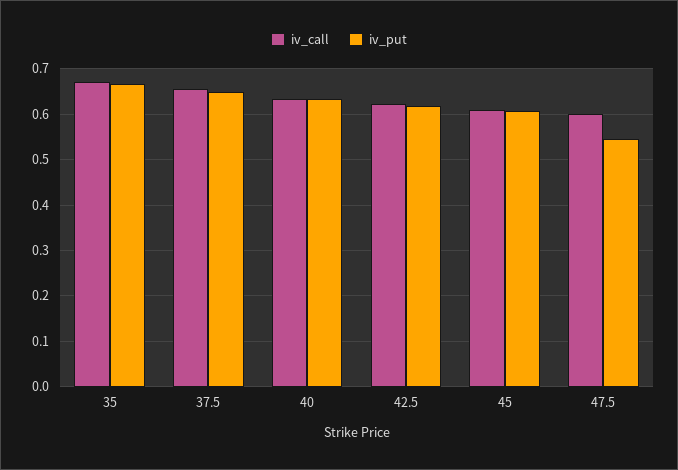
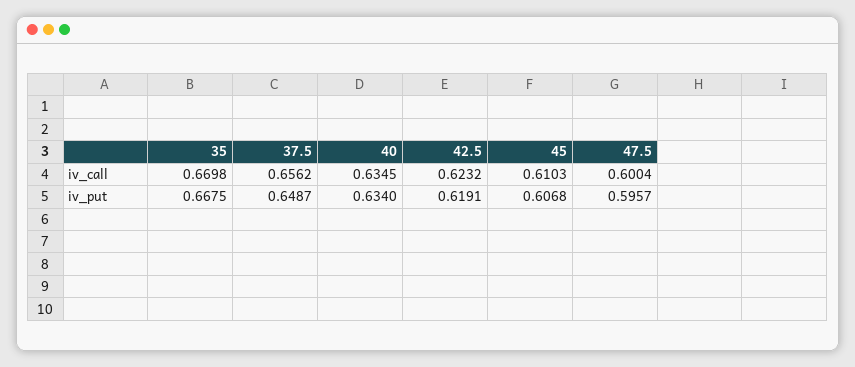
  {
    "iv_call": {
      "35": 0.6698,
      "37.5": 0.6562,
      "40": 0.6345,
      "42.5": 0.6232,
      "45": 0.6103,
      "47.5": 0.6004
    },
    "iv_put": {
      "35": 0.6675,
      "37.5": 0.6487,
      "40": 0.634,
      "42.5": 0.6191,
      "45": 0.6068,
-     "47.5": 0.54
+     "47.5": 0.5957
    }
  }

